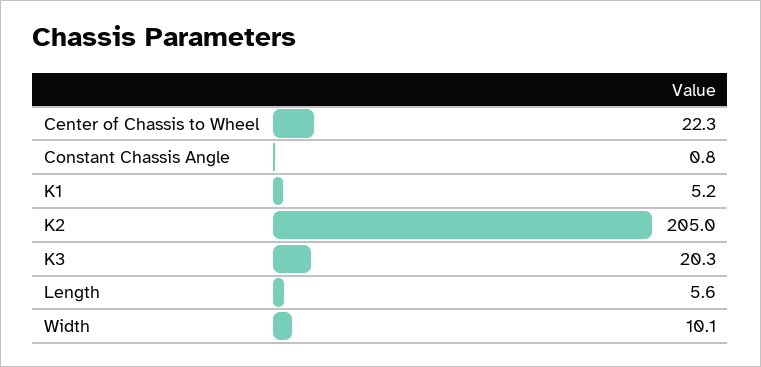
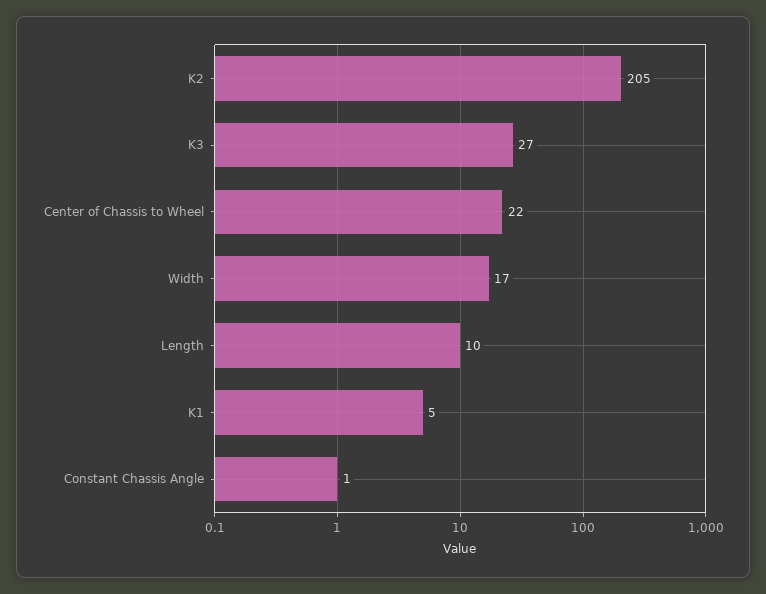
  {
    "Center of Chassis to Wheel": 22.3,
    "Constant Chassis Angle": 0.8,
    "K1": 5.2,
    "K2": 205,
-   "K3": 20.3,
+   "K3": 27,
-   "Length": 5.6,
+   "Length": 10,
-   "Width": 10.1
+   "Width": 17
  }

